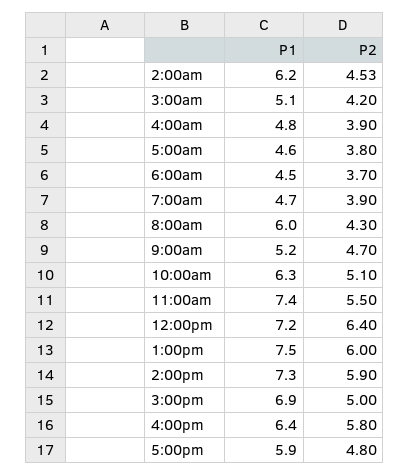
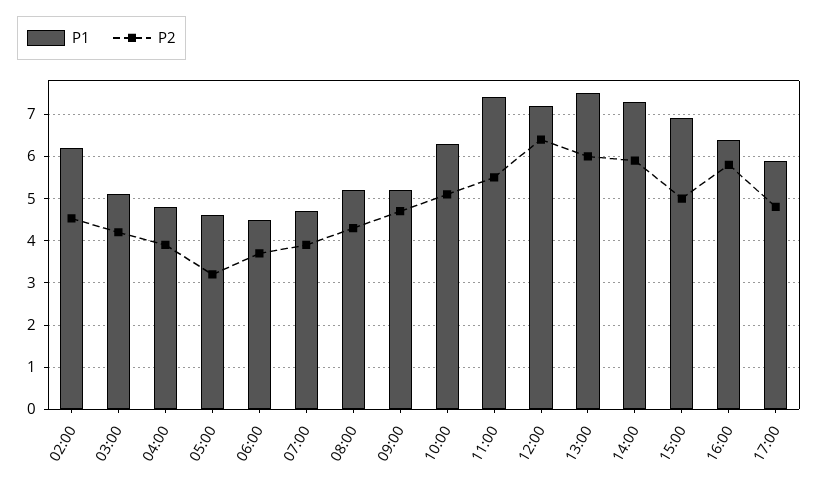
  {
    "P1": {
      "2:00am": 6.2,
      "3:00am": 5.1,
      "4:00am": 4.8,
      "5:00am": 4.6,
      "6:00am": 4.5,
      "7:00am": 4.7,
-     "8:00am": 6,
+     "8:00am": 5.2,
      "9:00am": 5.2,
      "10:00am": 6.3,
      "11:00am": 7.4,
      "12:00pm": 7.2,
      "1:00pm": 7.5,
      "2:00pm": 7.3,
      "3:00pm": 6.9,
      "4:00pm": 6.4,
      "5:00pm": 5.9
    },
    "P2": {
      "2:00am": 4.53,
      "3:00am": 4.2,
      "4:00am": 3.9,
-     "5:00am": 3.8,
+     "5:00am": 3.2,
      "6:00am": 3.7,
      "7:00am": 3.9,
      "8:00am": 4.3,
      "9:00am": 4.7,
      "10:00am": 5.1,
      "11:00am": 5.5,
      "12:00pm": 6.4,
      "1:00pm": 6,
      "2:00pm": 5.9,
      "3:00pm": 5,
      "4:00pm": 5.8,
      "5:00pm": 4.8
    }
  }

